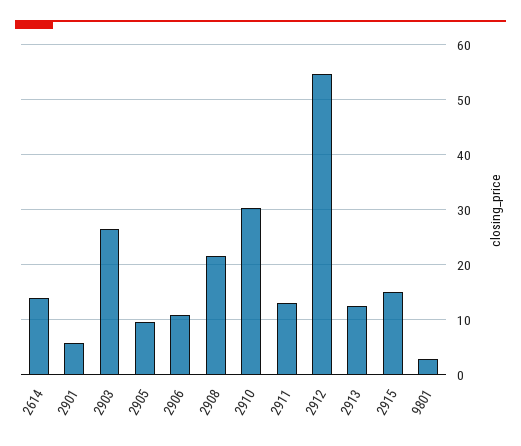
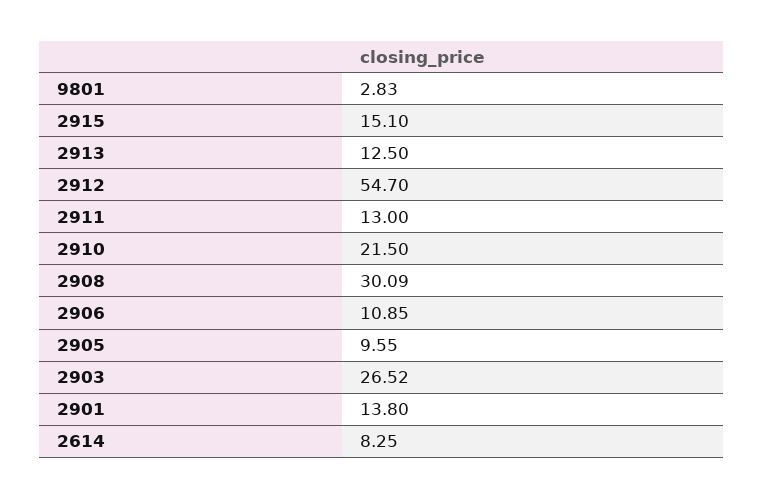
  {
-   "2614": 14,
+   "2614": 8.25,
-   "2901": 6,
+   "2901": 13.8,
    "2903": 26.52,
    "2905": 9.55,
    "2906": 10.85,
-   "2908": 22,
+   "2908": 30.09,
-   "2910": 30,
+   "2910": 21.5,
    "2911": 13,
    "2912": 54.7,
    "2913": 12.5,
    "2915": 15.1,
    "9801": 2.83
  }

